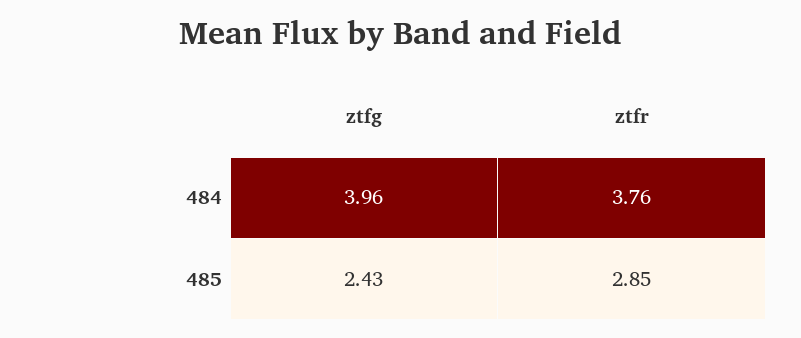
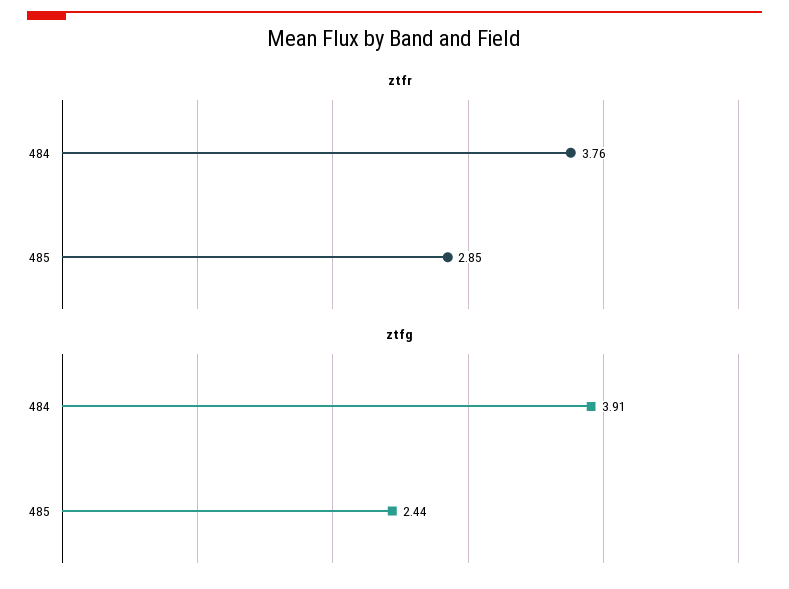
  {
    "ztfg": {
-     "484": 3.96,
+     "484": 3.91,
-     "485": 2.43
+     "485": 2.44
    },
    "ztfr": {
      "484": 3.76,
      "485": 2.85
    }
  }

